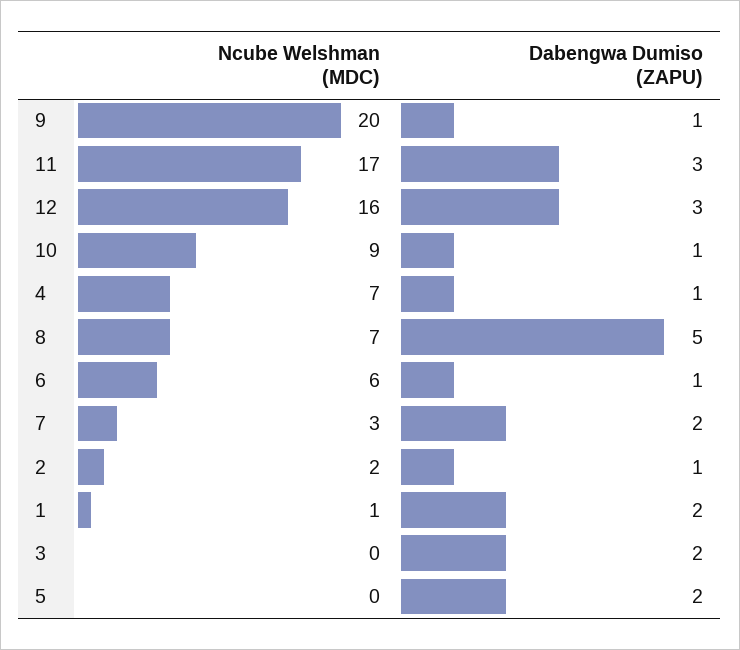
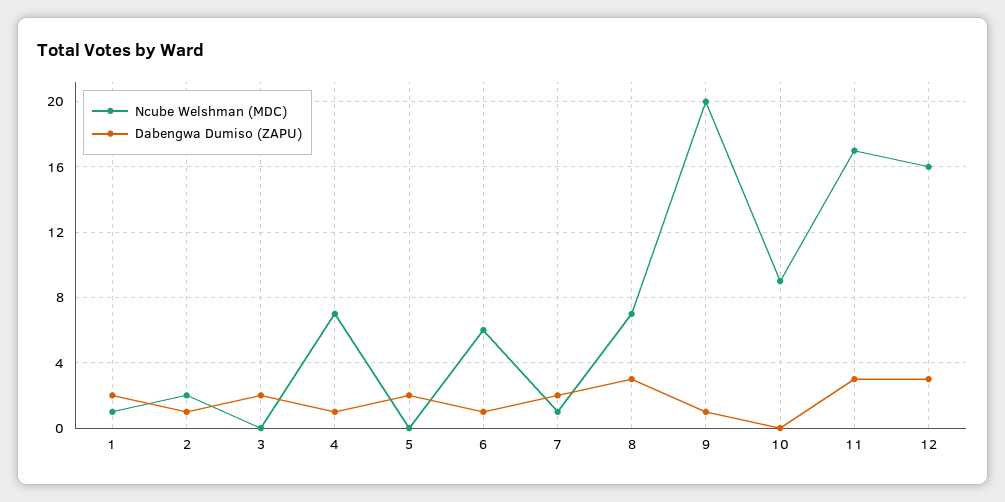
  {
    "Ncube Welshman (MDC)": {
      "9": 20,
      "11": 17,
      "12": 16,
      "10": 9,
      "4": 7,
      "8": 7,
      "6": 6,
-     "7": 3,
+     "7": 1,
      "2": 2,
      "1": 1,
      "3": 0,
      "5": 0
    },
    "Dabengwa Dumiso (ZAPU)": {
      "9": 1,
      "11": 3,
      "12": 3,
-     "10": 1,
+     "10": 0,
      "4": 1,
-     "8": 5,
+     "8": 3,
      "6": 1,
      "7": 2,
      "2": 1,
      "1": 2,
      "3": 2,
      "5": 2
    }
  }

